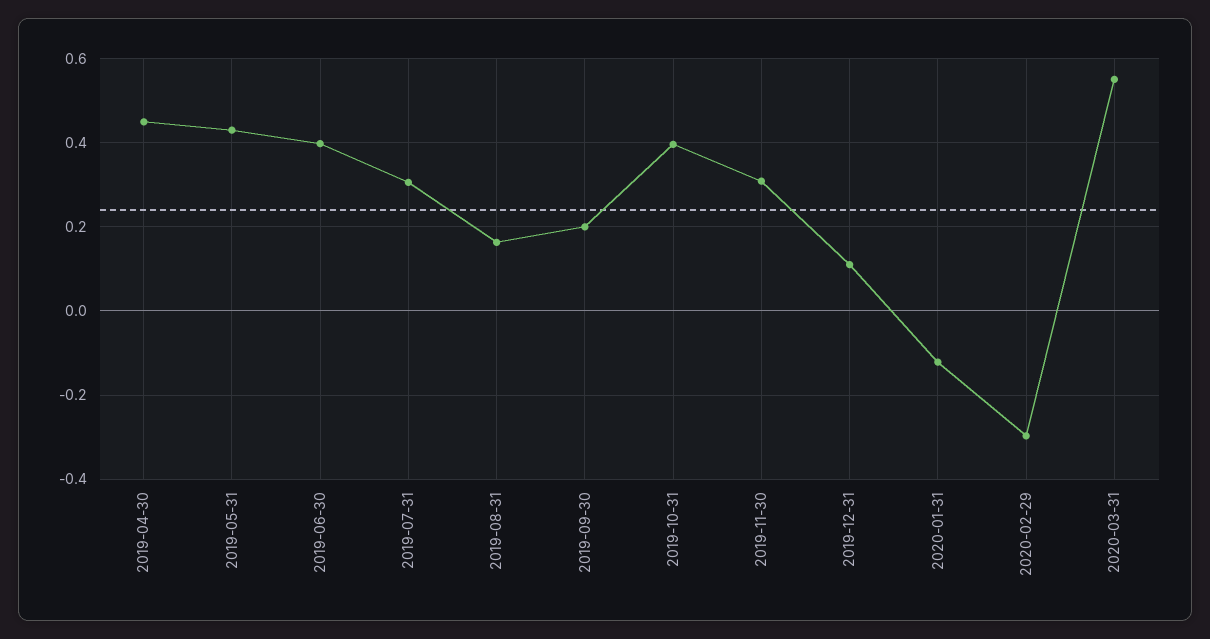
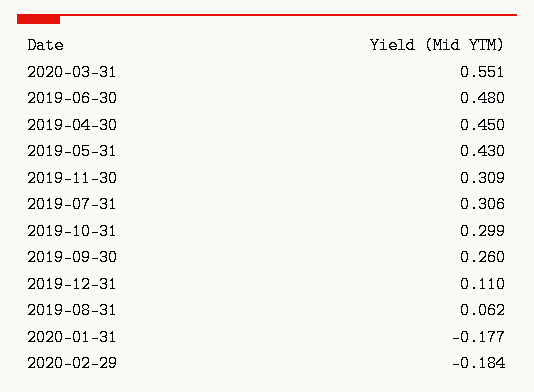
  {
    "2019-04-30": 0.45,
    "2019-05-31": 0.43,
-   "2019-06-30": 0.4,
+   "2019-06-30": 0.48,
    "2019-07-31": 0.306,
-   "2019-08-31": 0.16,
+   "2019-08-31": 0.062,
-   "2019-09-30": 0.2,
+   "2019-09-30": 0.26,
-   "2019-10-31": 0.4,
+   "2019-10-31": 0.299,
    "2019-11-30": 0.309,
    "2019-12-31": 0.11,
-   "2020-01-31": -0.12,
+   "2020-01-31": -0.177,
-   "2020-02-29": -0.3,
+   "2020-02-29": -0.184,
    "2020-03-31": 0.551
  }

